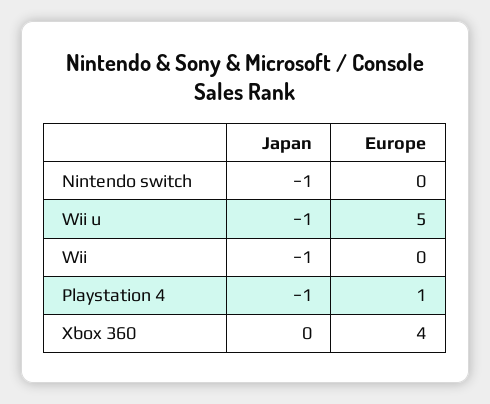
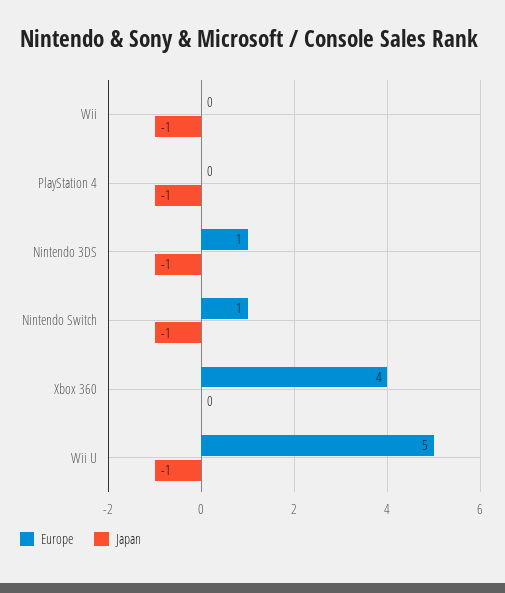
  {
    "Japan": {
      "Nintendo switch": -1,
      "Wii u": -1,
      "Wii": -1,
      "Playstation 4": -1,
-     "Xbox 360": 0
+     "Xbox 360": 0,
+     "Nintendo 3DS": -1
    },
    "Europe": {
-     "Nintendo switch": 0,
+     "Nintendo switch": 1,
      "Wii u": 5,
      "Wii": 0,
-     "Playstation 4": 1,
+     "Playstation 4": 0,
-     "Xbox 360": 4
+     "Xbox 360": 4,
+     "Nintendo 3DS": 1
    }
  }

